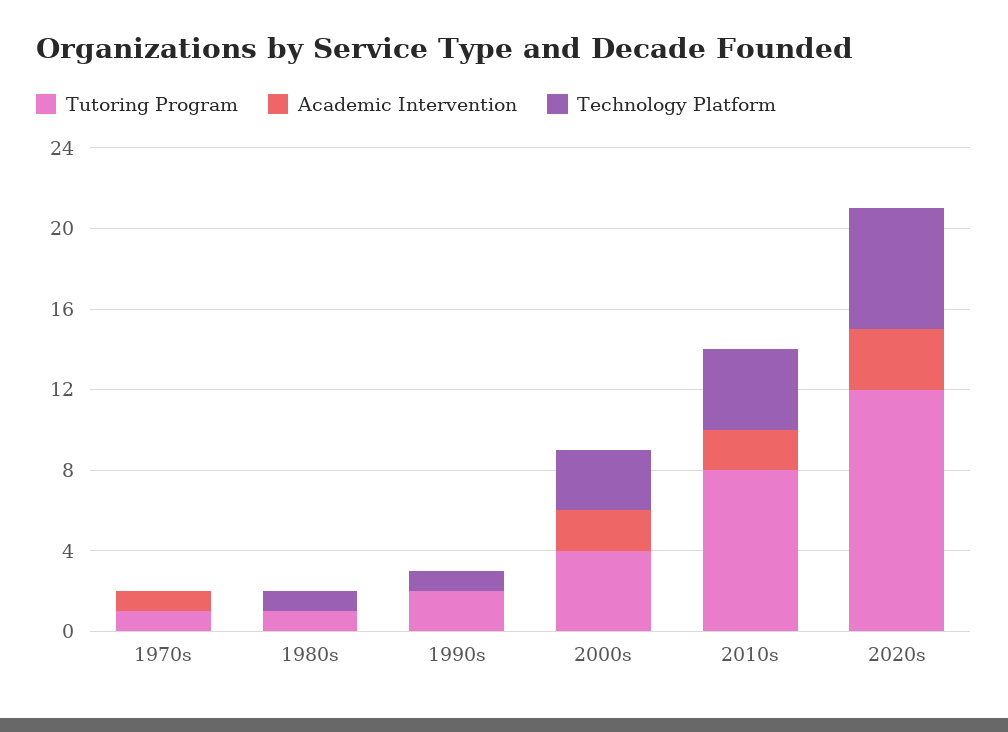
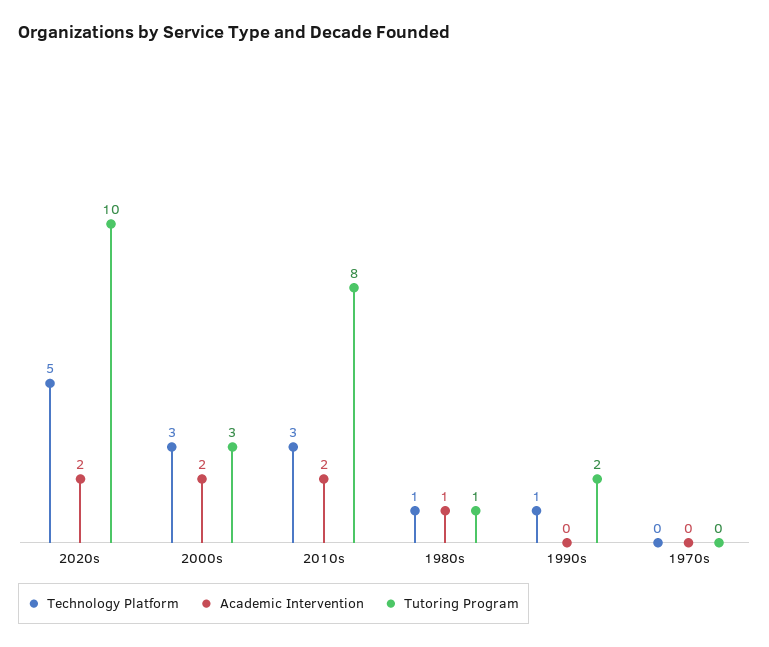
  {
    "Tutoring Program": {
-     "1970s": 1,
+     "1970s": 0,
      "1980s": 1,
      "1990s": 2,
-     "2000s": 4,
+     "2000s": 3,
      "2010s": 8,
-     "2020s": 12
+     "2020s": 10
    },
    "Academic Intervention": {
-     "1970s": 1,
+     "1970s": 0,
-     "1980s": 0,
+     "1980s": 1,
      "1990s": 0,
      "2000s": 2,
      "2010s": 2,
-     "2020s": 3
+     "2020s": 2
    },
    "Technology Platform": {
      "1970s": 0,
      "1980s": 1,
      "1990s": 1,
      "2000s": 3,
-     "2010s": 4,
+     "2010s": 3,
-     "2020s": 6
+     "2020s": 5
    }
  }

